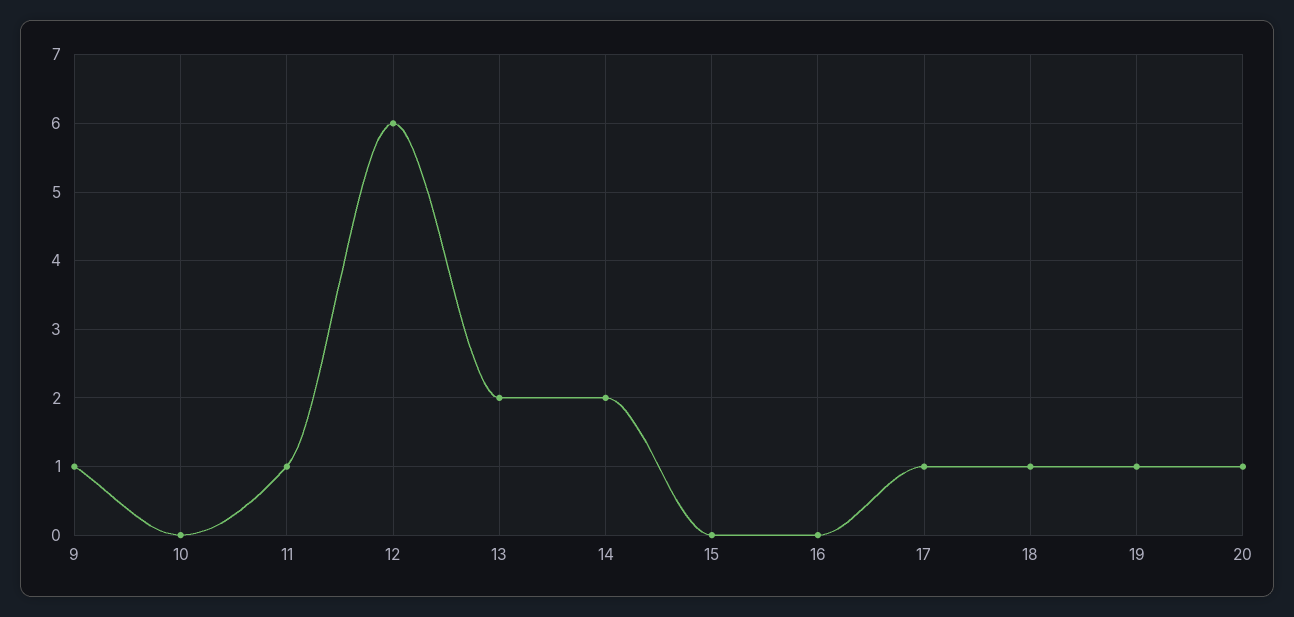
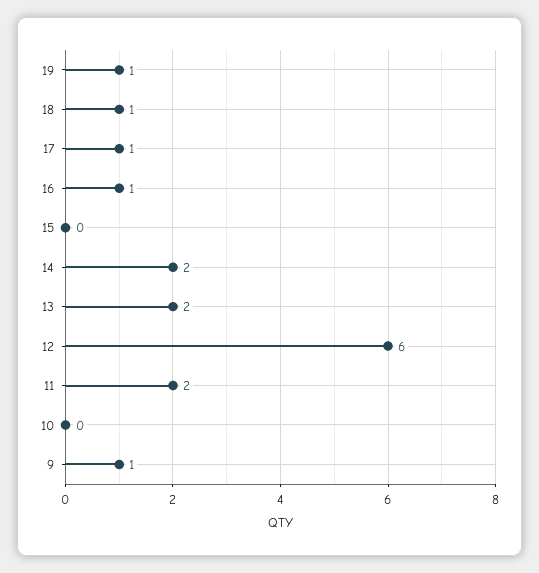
  {
    "9": 1,
    "10": 0,
-   "11": 1,
+   "11": 2,
    "12": 6,
    "13": 2,
    "14": 2,
    "15": 0,
-   "16": 0,
+   "16": 1,
    "17": 1,
    "18": 1,
-   "19": 1,
+   "19": 1
-   "20": 1
  }

